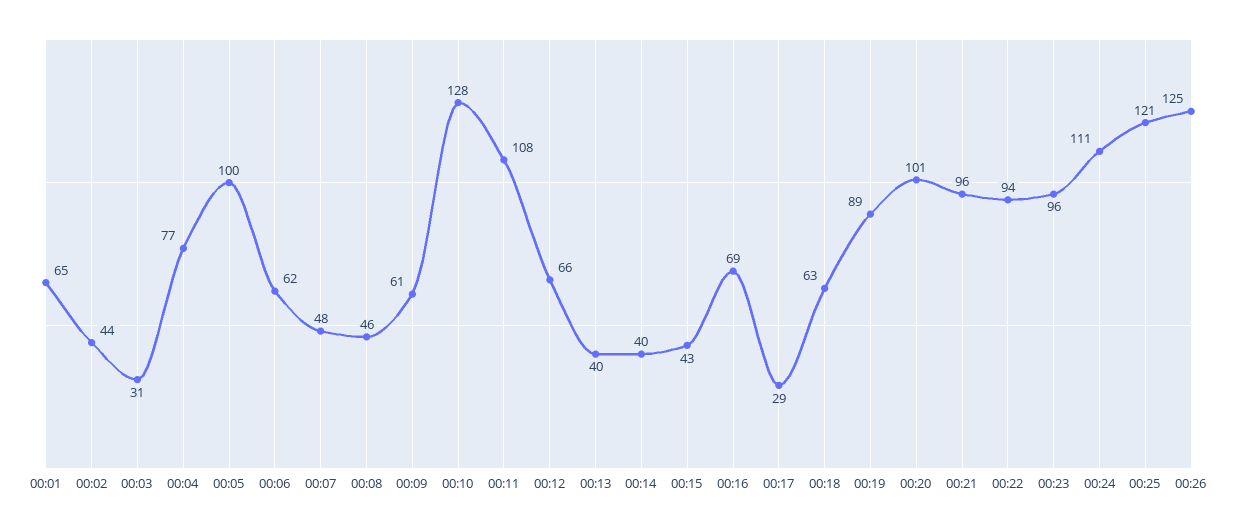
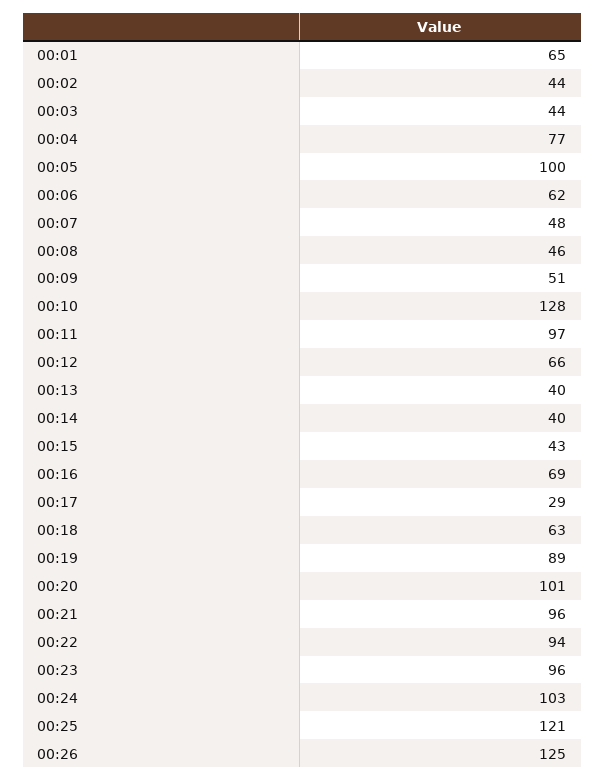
  {
    "00:01": 65,
    "00:02": 44,
-   "00:03": 31,
+   "00:03": 44,
    "00:04": 77,
    "00:05": 100,
    "00:06": 62,
    "00:07": 48,
    "00:08": 46,
-   "00:09": 61,
+   "00:09": 51,
    "00:10": 128,
-   "00:11": 108,
+   "00:11": 97,
    "00:12": 66,
    "00:13": 40,
    "00:14": 40,
    "00:15": 43,
    "00:16": 69,
    "00:17": 29,
    "00:18": 63,
    "00:19": 89,
    "00:20": 101,
    "00:21": 96,
    "00:22": 94,
    "00:23": 96,
-   "00:24": 111,
+   "00:24": 103,
    "00:25": 121,
    "00:26": 125
  }

